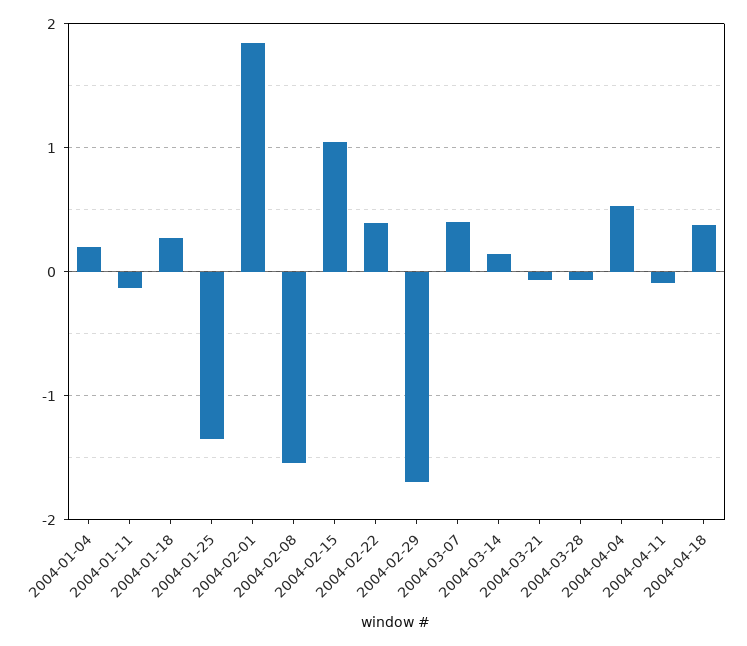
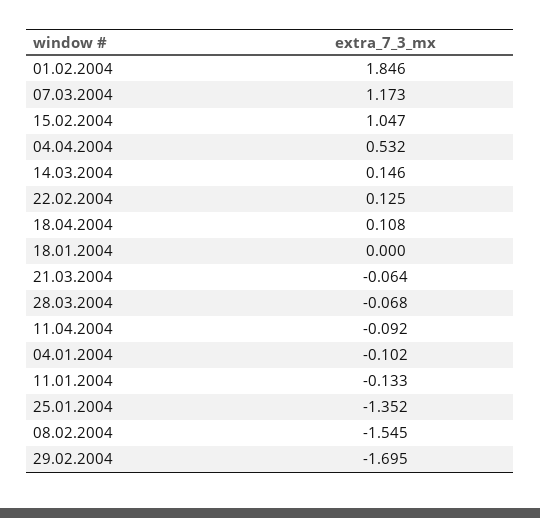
  {
-   "2004-01-04": 0.2,
+   "2004-01-04": -0.102,
    "2004-01-11": -0.133,
-   "2004-01-18": 0.3,
+   "2004-01-18": 0,
    "2004-01-25": -1.352,
    "2004-02-01": 1.846,
    "2004-02-08": -1.545,
    "2004-02-15": 1.047,
-   "2004-02-22": 0.4,
+   "2004-02-22": 0.125,
    "2004-02-29": -1.695,
-   "2004-03-07": 0.4,
+   "2004-03-07": 1.173,
    "2004-03-14": 0.146,
    "2004-03-21": -0.064,
    "2004-03-28": -0.068,
    "2004-04-04": 0.532,
    "2004-04-11": -0.092,
-   "2004-04-18": 0.4
+   "2004-04-18": 0.108
  }

